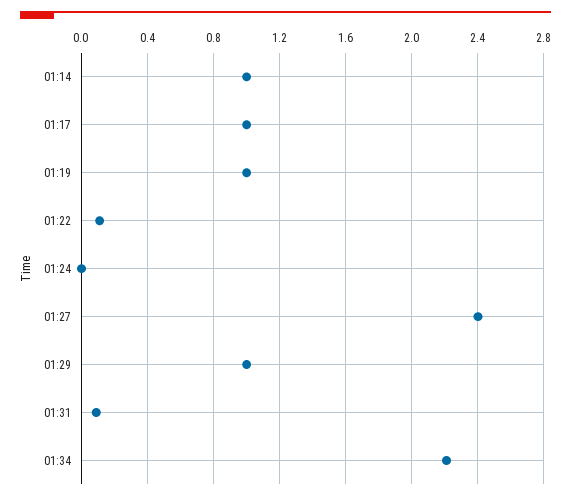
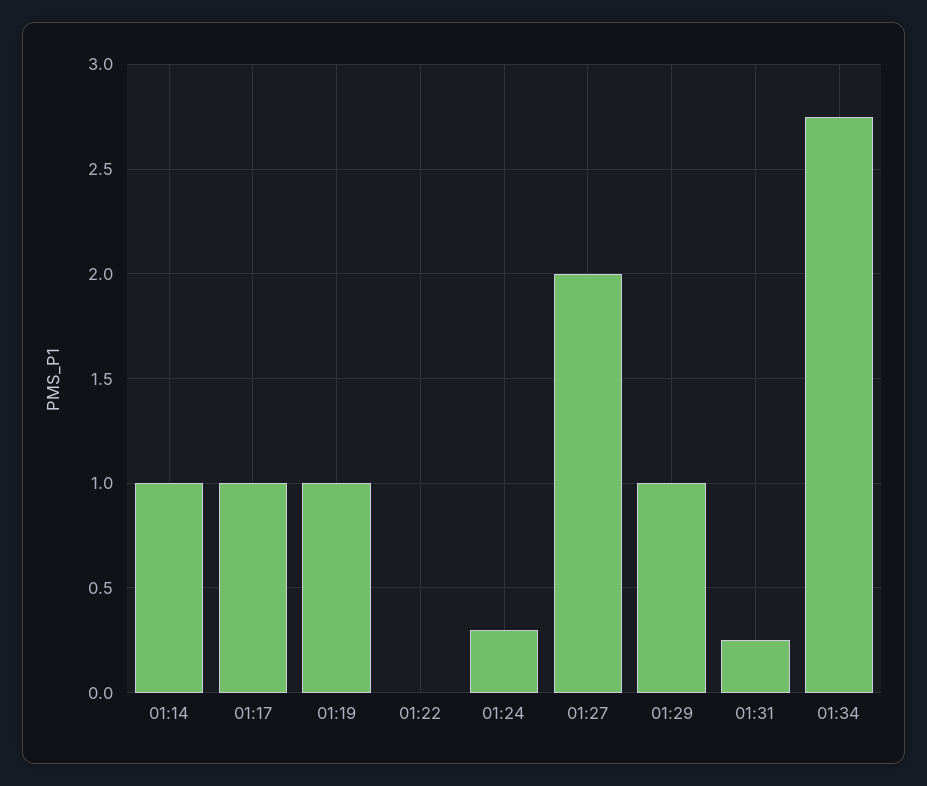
  {
    "01:14": 1,
    "01:17": 1,
    "01:19": 1,
-   "01:22": 0.1,
+   "01:22": 0,
-   "01:24": 0,
+   "01:24": 0.3,
-   "01:27": 2.4,
+   "01:27": 2,
    "01:29": 1,
-   "01:31": 0.1,
+   "01:31": 0.25,
-   "01:34": 2.2
+   "01:34": 2.75
  }

